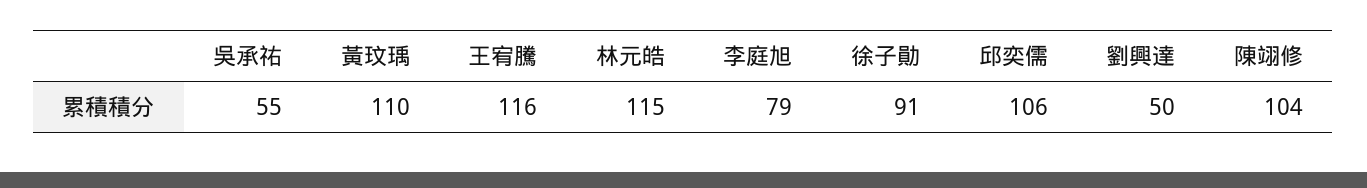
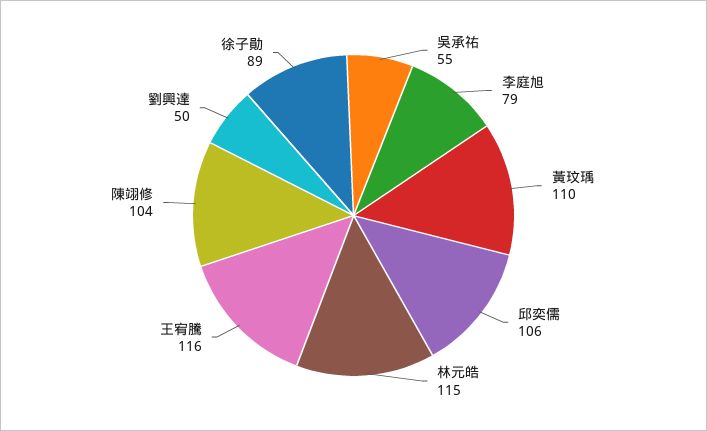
  {
    "吳承祐": 55,
    "黃玟瑀": 110,
    "王宥騰": 116,
    "林元皓": 115,
    "李庭旭": 79,
-   "徐子勛": 91,
+   "徐子勛": 89,
    "邱奕儒": 106,
    "劉興達": 50,
    "陳翊修": 104
  }

